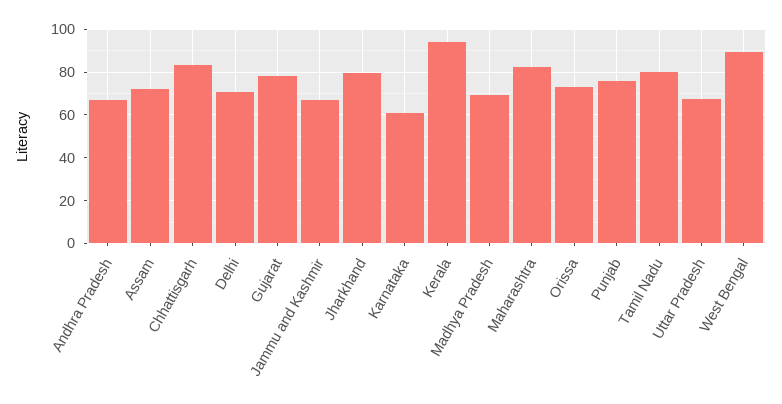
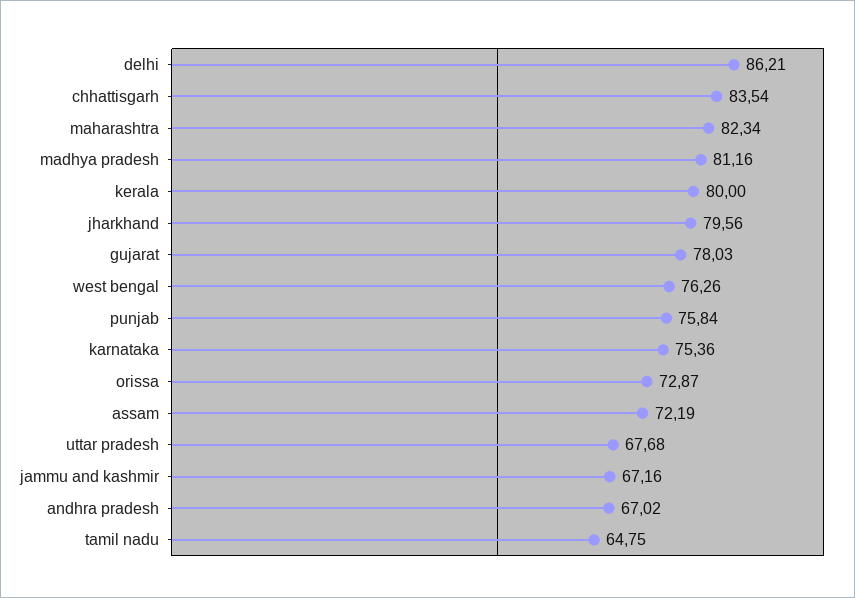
  {
    "Andhra Pradesh": 67.02,
    "Assam": 72.19,
    "Chhattisgarh": 83.54,
-   "Delhi": 70,
+   "Delhi": 86.21,
    "Gujarat": 78.03,
    "Jammu and Kashmir": 67.16,
    "Jharkhand": 79.56,
-   "Karnataka": 60,
+   "Karnataka": 75.36,
-   "Kerala": 95,
+   "Kerala": 80,
-   "Madhya Pradesh": 70,
+   "Madhya Pradesh": 81.16,
    "Maharashtra": 82.34,
    "Orissa": 72.87,
    "Punjab": 75.84,
-   "Tamil Nadu": 80,
+   "Tamil Nadu": 64.75,
    "Uttar Pradesh": 67.68,
-   "West Bengal": 90
+   "West Bengal": 76.26
  }

